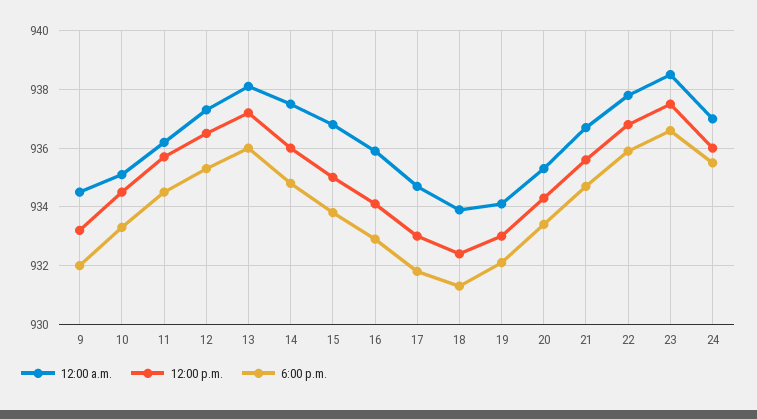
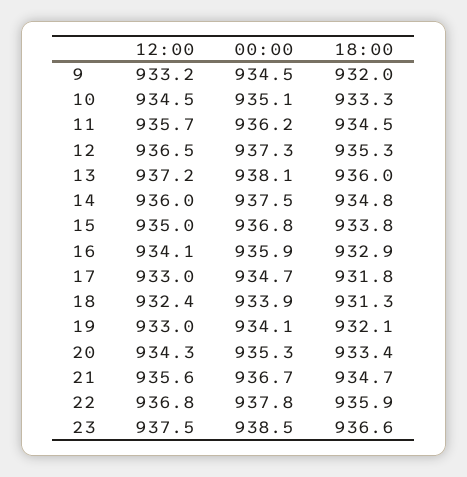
  {
    "12:00 a.m.": {
      "9": 934.5,
      "10": 935.1,
      "11": 936.2,
      "12": 937.3,
      "13": 938.1,
      "14": 937.5,
      "15": 936.8,
      "16": 935.9,
      "17": 934.7,
      "18": 933.9,
      "19": 934.1,
      "20": 935.3,
      "21": 936.7,
      "22": 937.8,
-     "23": 938.5,
+     "23": 938.5
-     "24": 937
    },
    "12:00 p.m.": {
      "9": 933.2,
      "10": 934.5,
      "11": 935.7,
      "12": 936.5,
      "13": 937.2,
      "14": 936,
      "15": 935,
      "16": 934.1,
      "17": 933,
      "18": 932.4,
      "19": 933,
      "20": 934.3,
      "21": 935.6,
      "22": 936.8,
-     "23": 937.5,
+     "23": 937.5
-     "24": 936
    },
    "6:00 p.m.": {
      "9": 932,
      "10": 933.3,
      "11": 934.5,
      "12": 935.3,
      "13": 936,
      "14": 934.8,
      "15": 933.8,
      "16": 932.9,
      "17": 931.8,
      "18": 931.3,
      "19": 932.1,
      "20": 933.4,
      "21": 934.7,
      "22": 935.9,
-     "23": 936.6,
+     "23": 936.6
-     "24": 935.5
    }
  }

